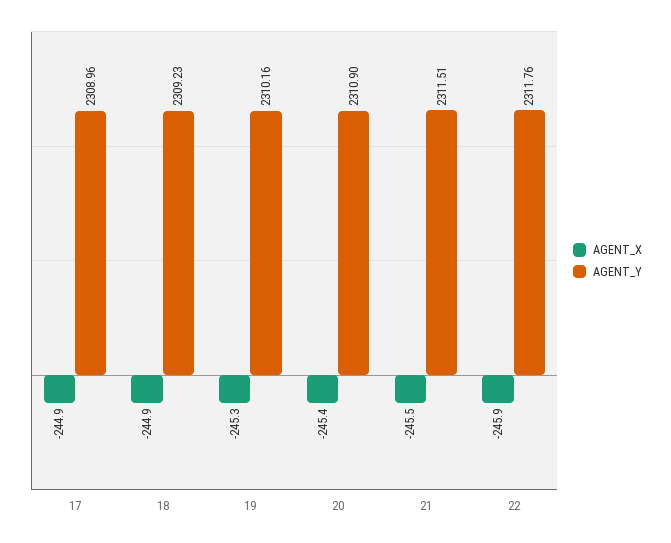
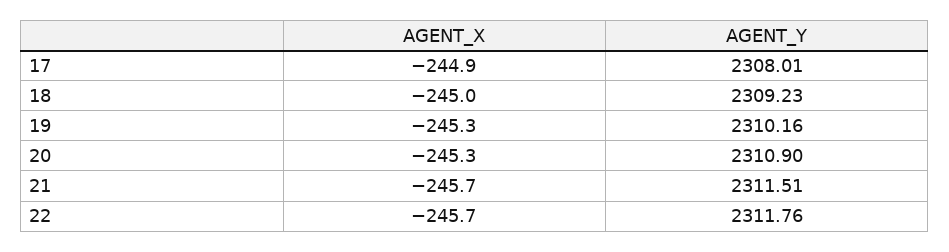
  {
    "AGENT_X": {
      "17": -244.9,
-     "18": -244.9,
+     "18": -245,
      "19": -245.3,
-     "20": -245.4,
+     "20": -245.3,
-     "21": -245.5,
+     "21": -245.7,
-     "22": -245.9
+     "22": -245.7
    },
    "AGENT_Y": {
-     "17": 2308.96,
+     "17": 2308.01,
      "18": 2309.23,
      "19": 2310.16,
      "20": 2310.9,
      "21": 2311.51,
      "22": 2311.76
    }
  }

